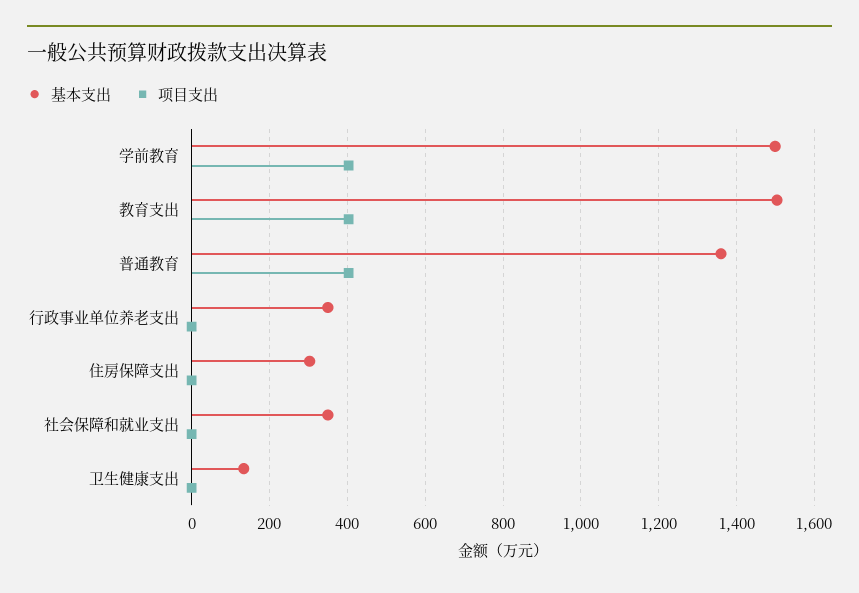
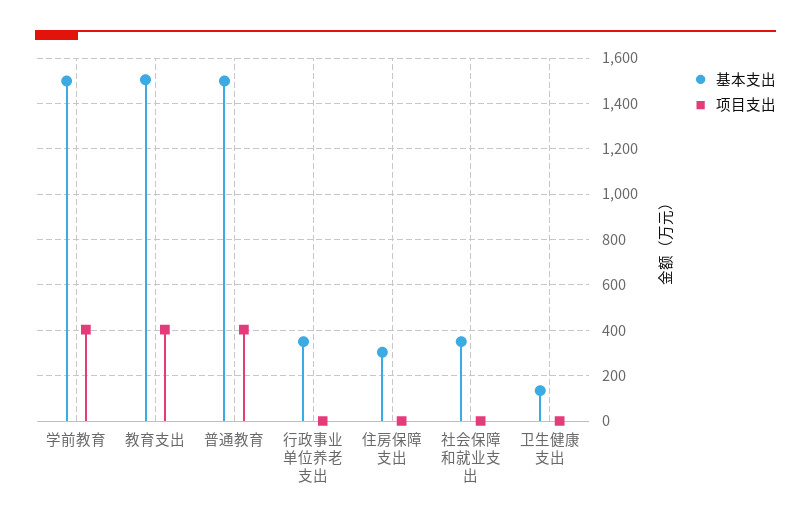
  {
    "基本支出": {
      "学前教育": 1500,
      "教育支出": 1500,
-     "普通教育": 1360,
+     "普通教育": 1500,
      "行政事业单位养老支出": 360,
      "住房保障支出": 300,
      "社会保障和就业支出": 360,
      "卫生健康支出": 140
    },
    "项目支出": {
      "学前教育": 400,
      "教育支出": 400,
      "普通教育": 400,
      "行政事业单位养老支出": 0,
      "住房保障支出": 0,
      "社会保障和就业支出": 0,
      "卫生健康支出": 0
    }
  }

